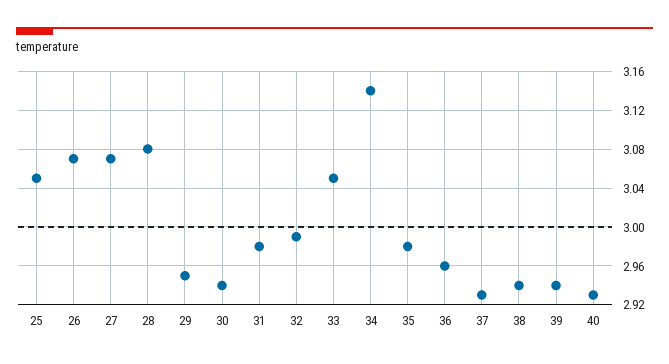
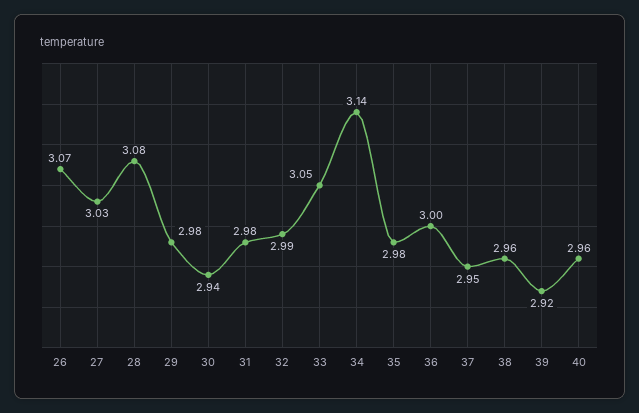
  {
-   "25": 3.05,
    "26": 3.07,
-   "27": 3.07,
+   "27": 3.03,
    "28": 3.08,
-   "29": 2.95,
+   "29": 2.98,
    "30": 2.94,
    "31": 2.98,
    "32": 2.99,
    "33": 3.05,
    "34": 3.14,
    "35": 2.98,
-   "36": 2.96,
+   "36": 3,
-   "37": 2.93,
+   "37": 2.95,
-   "38": 2.94,
+   "38": 2.96,
-   "39": 2.94,
+   "39": 2.92,
-   "40": 2.93
+   "40": 2.96
  }

